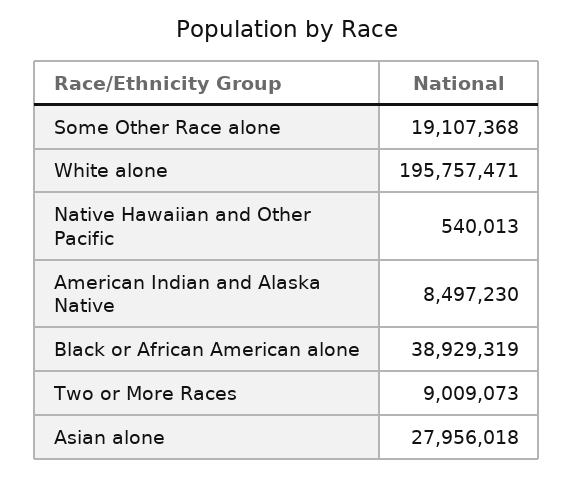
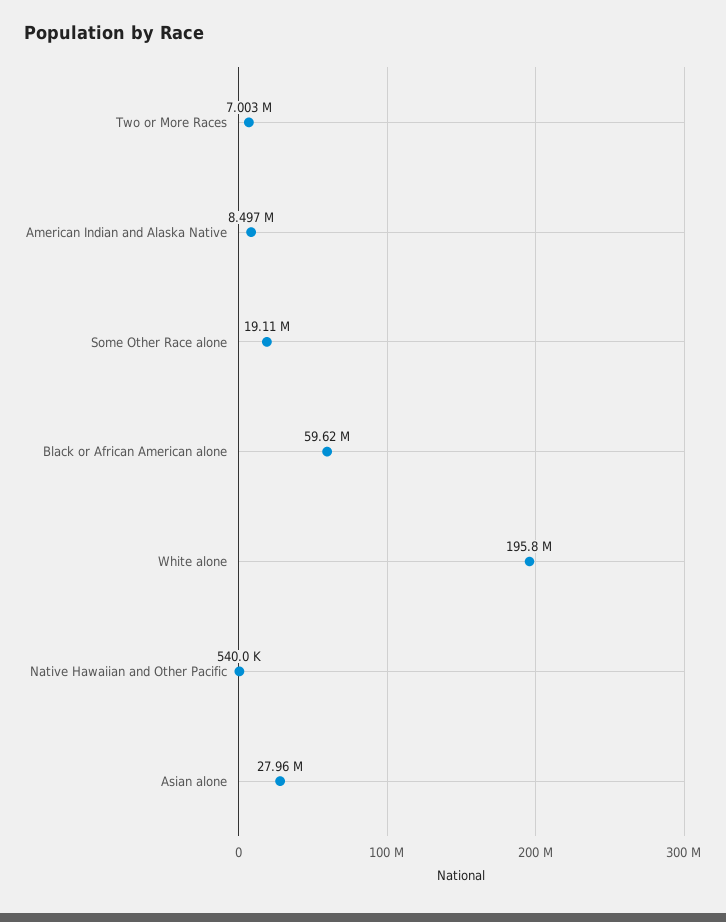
  {
    "Some Other Race alone": 19107368,
    "White alone": 195757471,
    "Native Hawaiian and Other Pacific": 540013,
    "American Indian and Alaska Native": 8497230,
-   "Black or African American alone": 38929319,
+   "Black or African American alone": 59620000,
-   "Two or More Races": 9009073,
+   "Two or More Races": 7003000,
    "Asian alone": 27956018
  }

